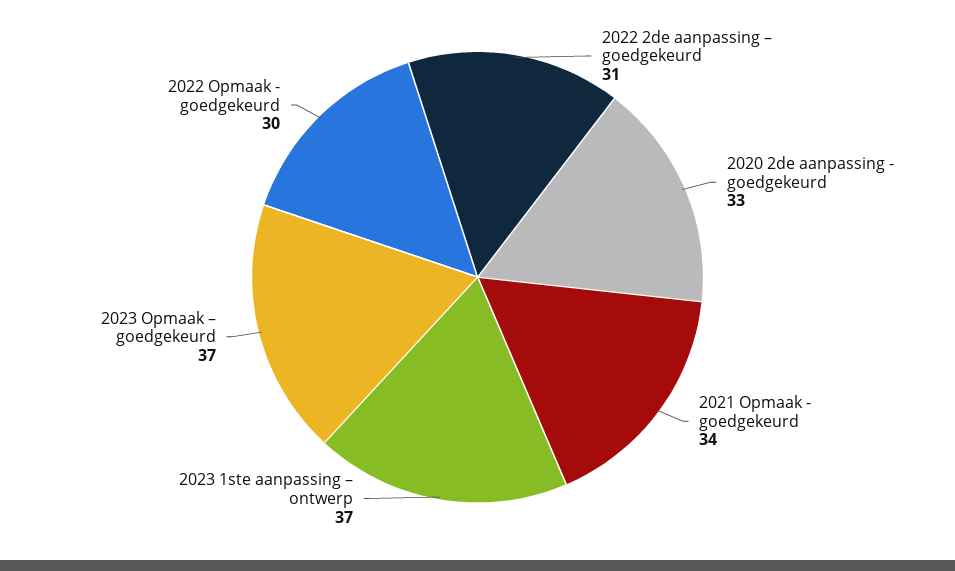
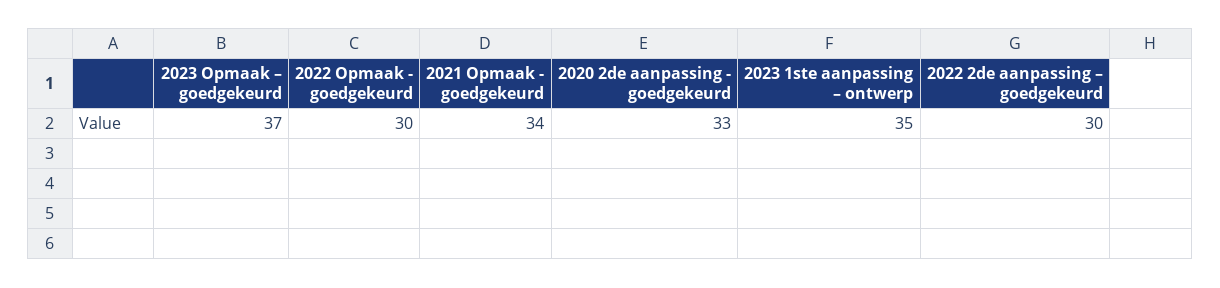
  {
-   "2022 2de aanpassing – goedgekeurd": 31,
+   "2022 2de aanpassing – goedgekeurd": 30,
    "2020 2de aanpassing - goedgekeurd": 33,
    "2021 Opmaak - goedgekeurd": 34,
-   "2023 1ste aanpassing – ontwerp": 37,
+   "2023 1ste aanpassing – ontwerp": 35,
    "2023 Opmaak – goedgekeurd": 37,
    "2022 Opmaak - goedgekeurd": 30
  }

